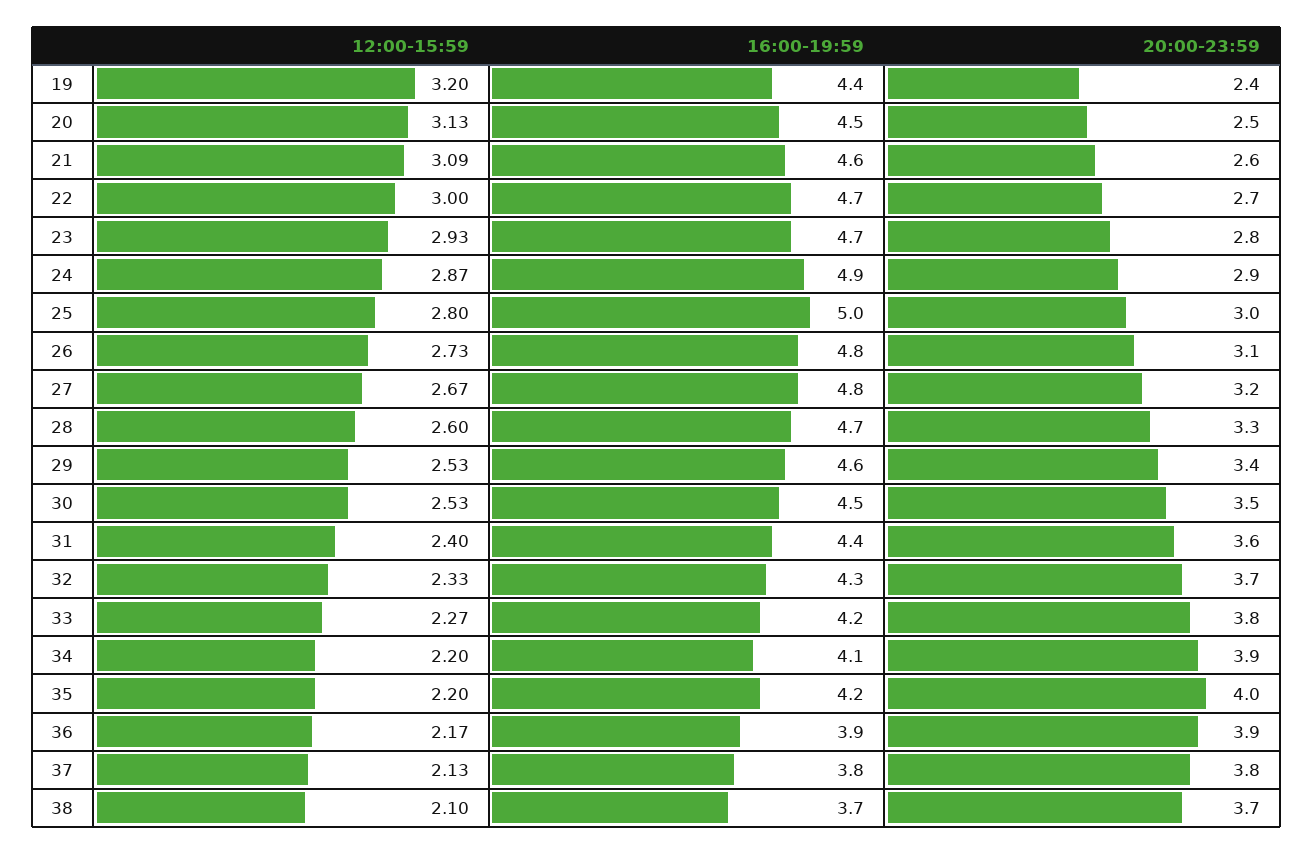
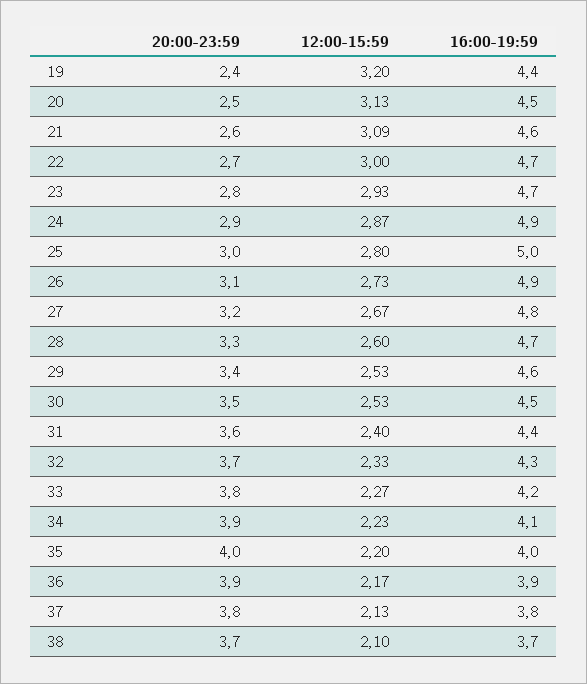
  {
    "12:00-15:59": {
      "19": 3.2,
      "20": 3.13,
      "21": 3.09,
      "22": 3,
      "23": 2.93,
      "24": 2.87,
      "25": 2.8,
      "26": 2.73,
      "27": 2.67,
      "28": 2.6,
      "29": 2.53,
      "30": 2.53,
      "31": 2.4,
      "32": 2.33,
      "33": 2.27,
-     "34": 2.2,
+     "34": 2.23,
      "35": 2.2,
      "36": 2.17,
      "37": 2.13,
      "38": 2.1
    },
    "16:00-19:59": {
      "19": 4.4,
      "20": 4.5,
      "21": 4.6,
      "22": 4.7,
      "23": 4.7,
      "24": 4.9,
      "25": 5,
-     "26": 4.8,
+     "26": 4.9,
      "27": 4.8,
      "28": 4.7,
      "29": 4.6,
      "30": 4.5,
      "31": 4.4,
      "32": 4.3,
      "33": 4.2,
      "34": 4.1,
-     "35": 4.2,
+     "35": 4,
      "36": 3.9,
      "37": 3.8,
      "38": 3.7
    },
    "20:00-23:59": {
      "19": 2.4,
      "20": 2.5,
      "21": 2.6,
      "22": 2.7,
      "23": 2.8,
      "24": 2.9,
      "25": 3,
      "26": 3.1,
      "27": 3.2,
      "28": 3.3,
      "29": 3.4,
      "30": 3.5,
      "31": 3.6,
      "32": 3.7,
      "33": 3.8,
      "34": 3.9,
      "35": 4,
      "36": 3.9,
      "37": 3.8,
      "38": 3.7
    }
  }

